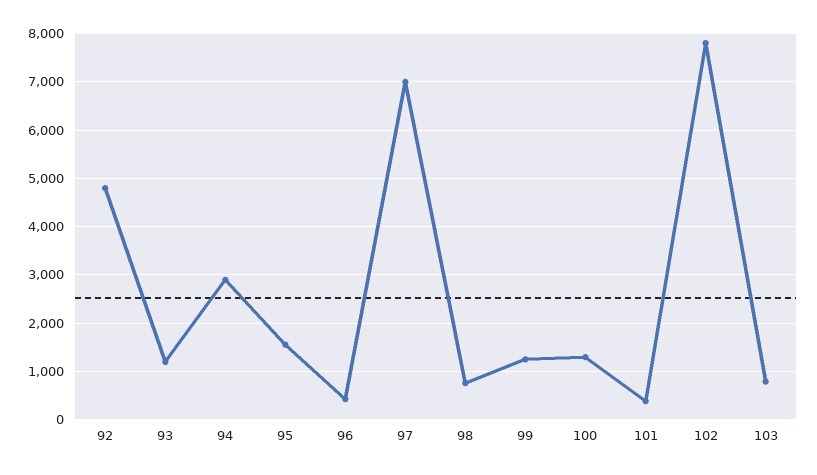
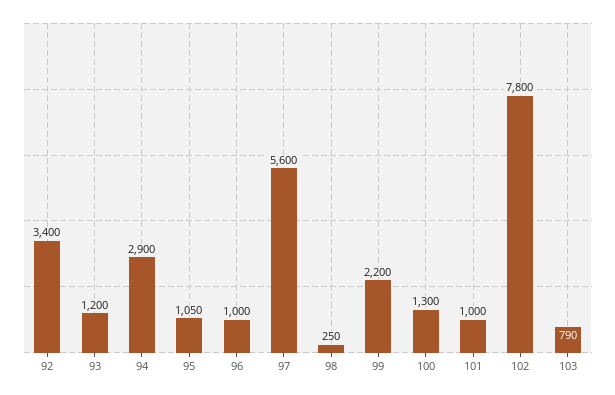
  {
-   "92": 4800,
+   "92": 3400,
    "93": 1200,
    "94": 2900,
-   "95": 1600,
+   "95": 1050,
-   "96": 400,
+   "96": 1000,
-   "97": 7000,
+   "97": 5600,
-   "98": 800,
+   "98": 250,
-   "99": 1200,
+   "99": 2200,
    "100": 1300,
-   "101": 400,
+   "101": 1000,
    "102": 7800,
    "103": 790
  }

